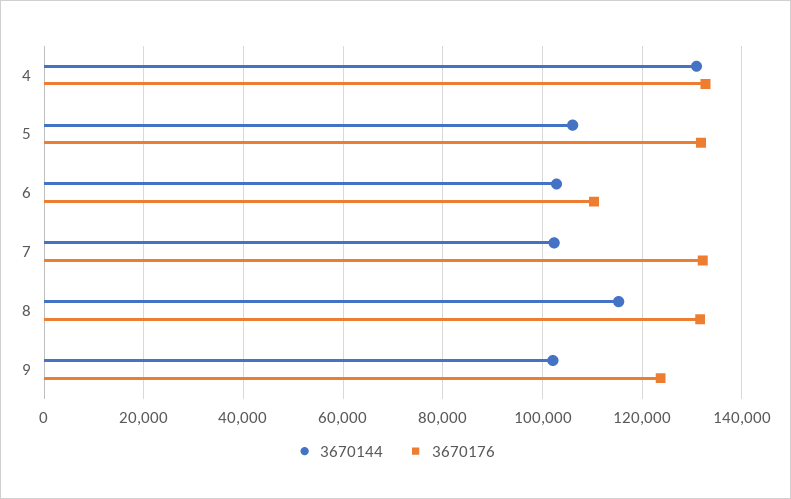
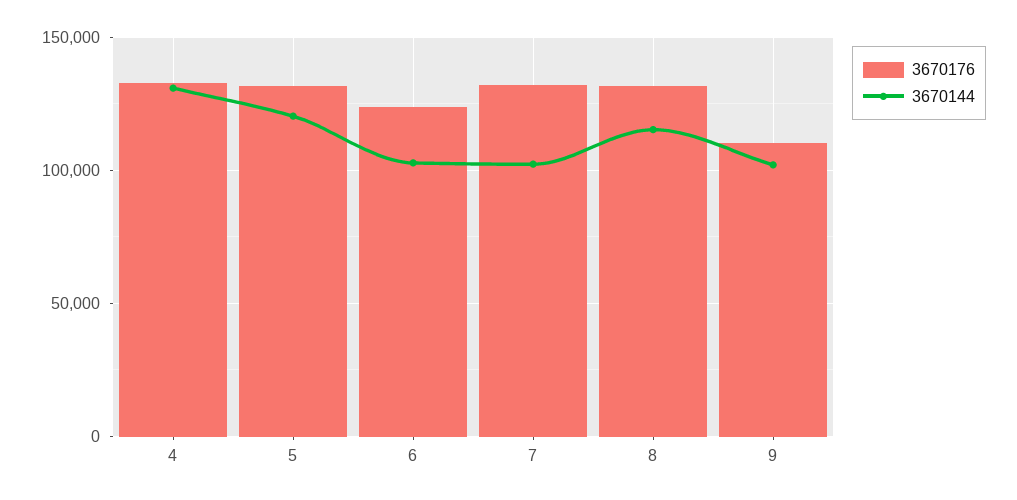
  {
    "3670144": {
      "4": 130000,
-     "5": 106000,
+     "5": 120000,
      "6": 102000,
      "7": 102000,
      "8": 116000,
      "9": 102000
    },
    "3670176": {
      "4": 132000,
      "5": 132000,
-     "6": 110000,
+     "6": 125000,
      "7": 132000,
      "8": 132000,
-     "9": 124000
+     "9": 110000
    }
  }

